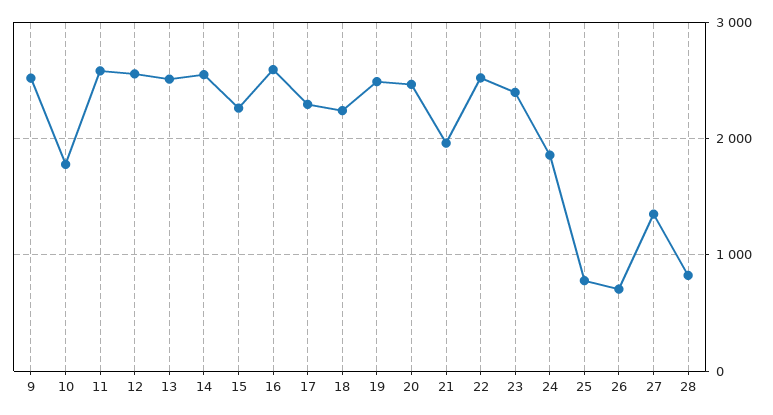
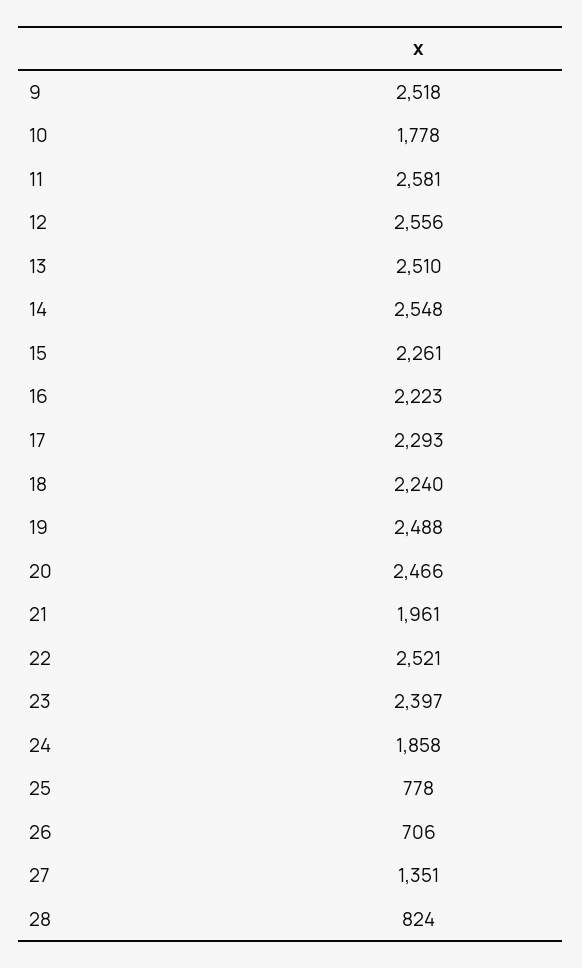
  {
    "9": 2518,
    "10": 1778,
    "11": 2581,
    "12": 2556,
    "13": 2510,
    "14": 2548,
    "15": 2261,
-   "16": 2600,
+   "16": 2223,
    "17": 2293,
    "18": 2240,
    "19": 2488,
    "20": 2466,
    "21": 1961,
    "22": 2521,
    "23": 2397,
    "24": 1858,
    "25": 778,
    "26": 706,
    "27": 1351,
    "28": 824
  }

